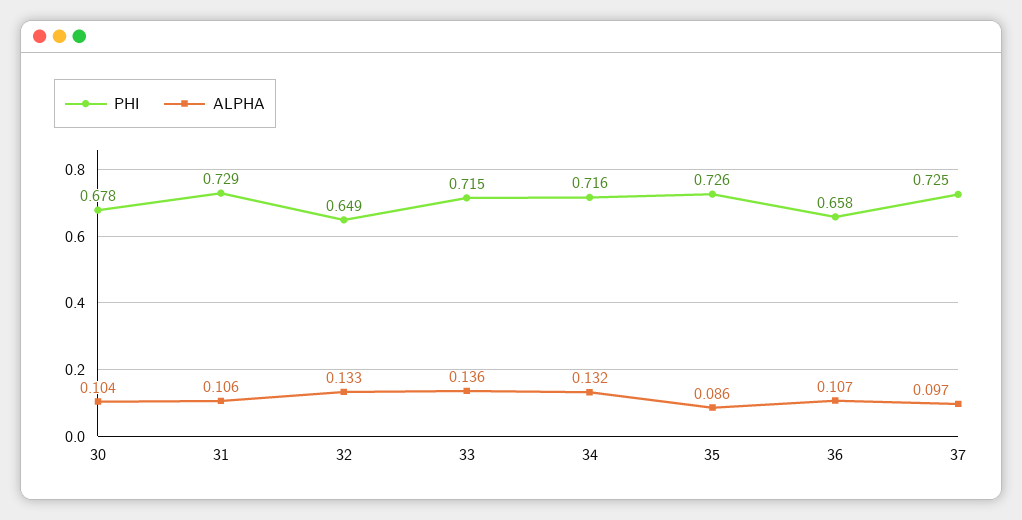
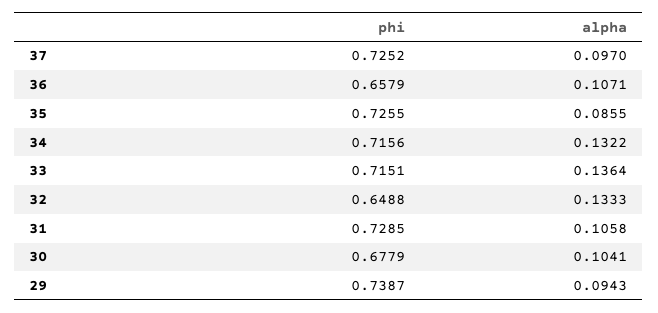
  {
    "PHI": {
      "30": 0.6779,
      "31": 0.7285,
      "32": 0.6488,
      "33": 0.7151,
      "34": 0.7156,
      "35": 0.7255,
      "36": 0.6579,
-     "37": 0.7252
+     "37": 0.7252,
+     "29": 0.7387
    },
    "ALPHA": {
      "30": 0.1041,
      "31": 0.1058,
      "32": 0.1333,
      "33": 0.1364,
      "34": 0.1322,
      "35": 0.0855,
      "36": 0.1071,
-     "37": 0.097
+     "37": 0.097,
+     "29": 0.0943
    }
  }

